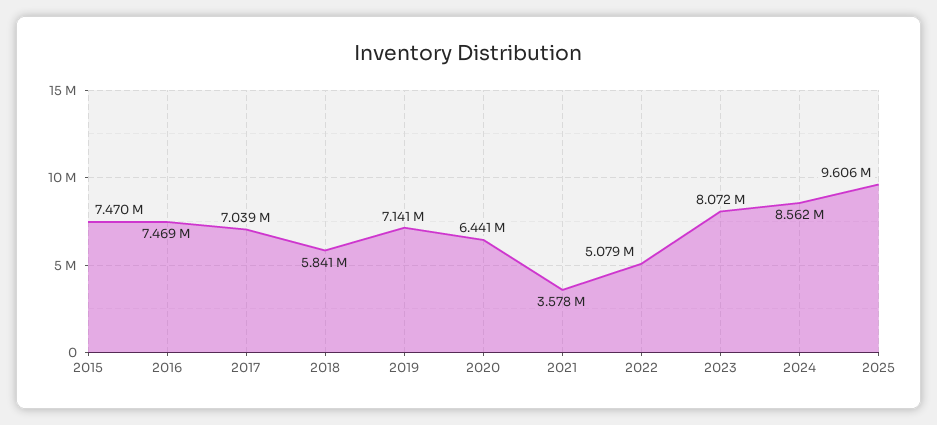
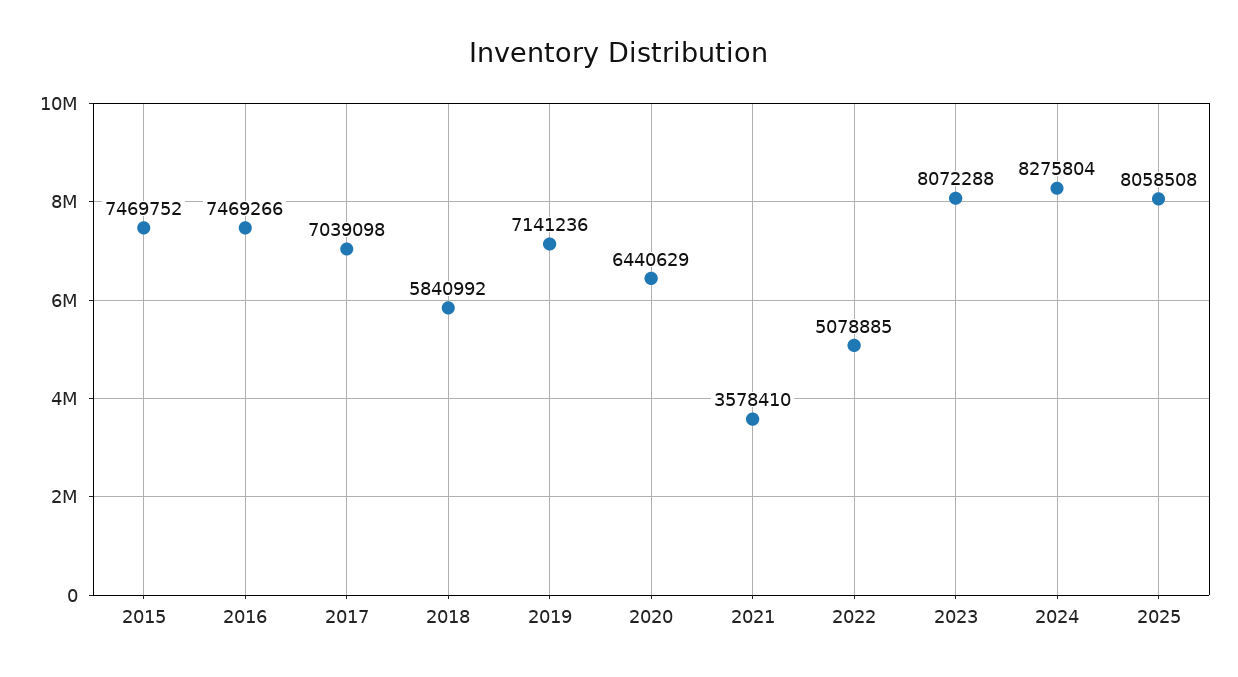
  {
    "2015": 7469752,
    "2016": 7469266,
    "2017": 7039098,
    "2018": 5840992,
    "2019": 7141236,
    "2020": 6440629,
    "2021": 3578410,
    "2022": 5078885,
    "2023": 8072288,
-   "2024": 8562000,
+   "2024": 8275804,
-   "2025": 9606000
+   "2025": 8058508
  }

